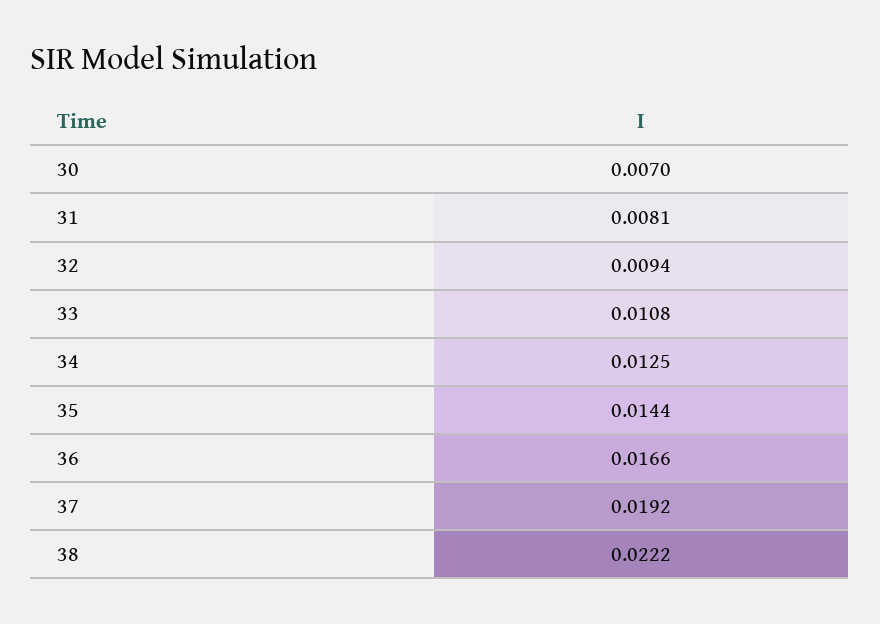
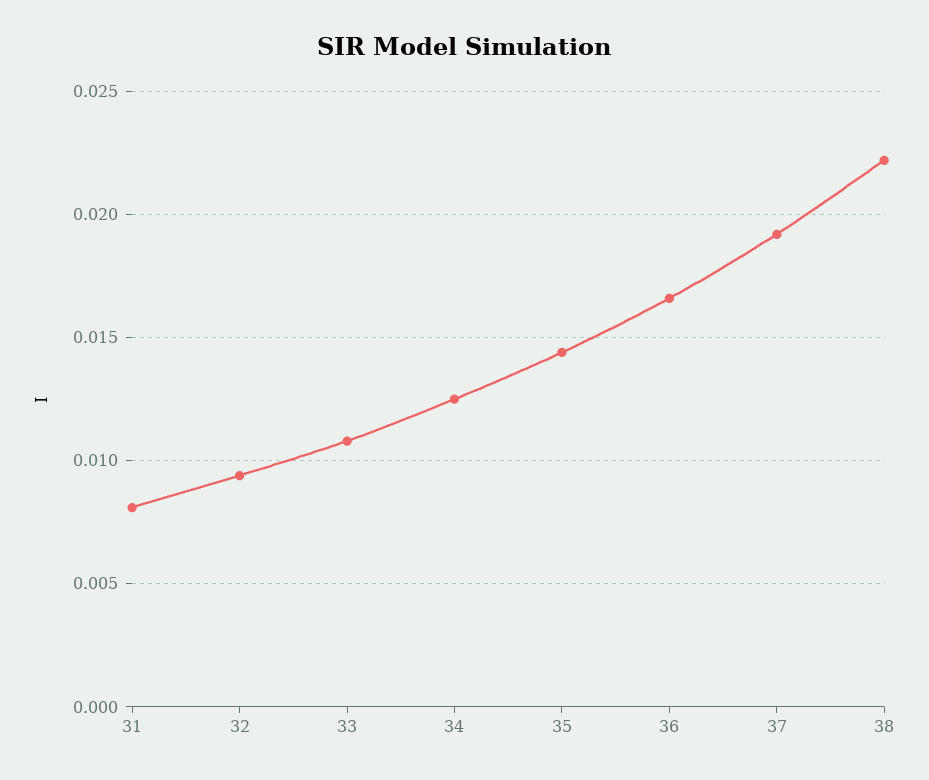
  {
-   "30": 0.007,
    "31": 0.0081,
    "32": 0.0094,
    "33": 0.0108,
    "34": 0.0125,
    "35": 0.0144,
    "36": 0.0166,
    "37": 0.0192,
    "38": 0.0222
  }

